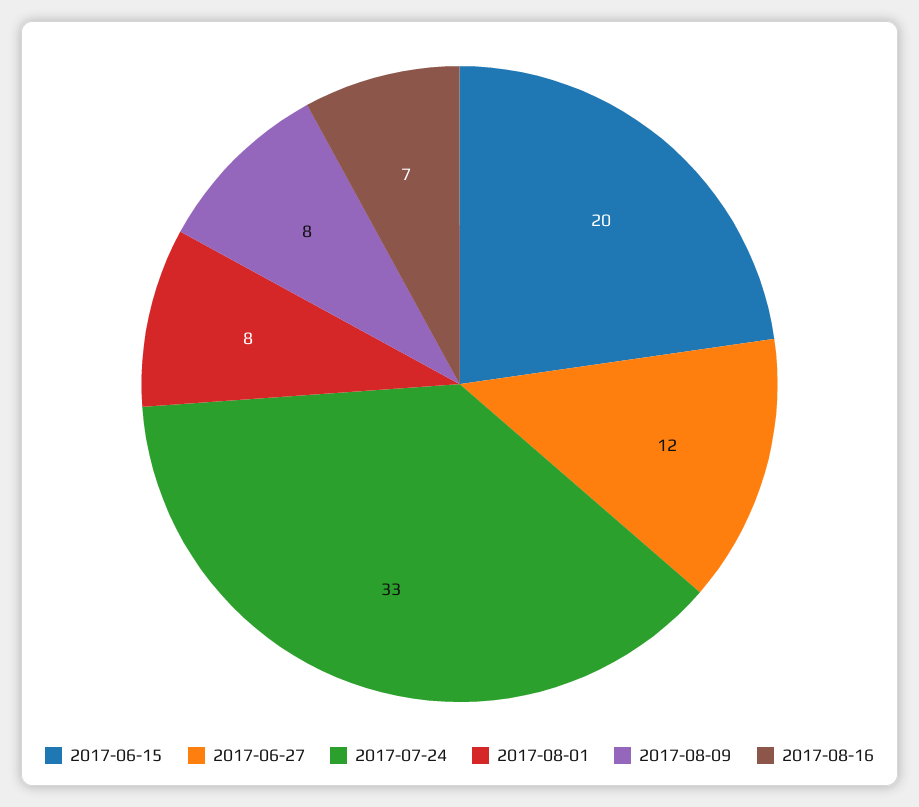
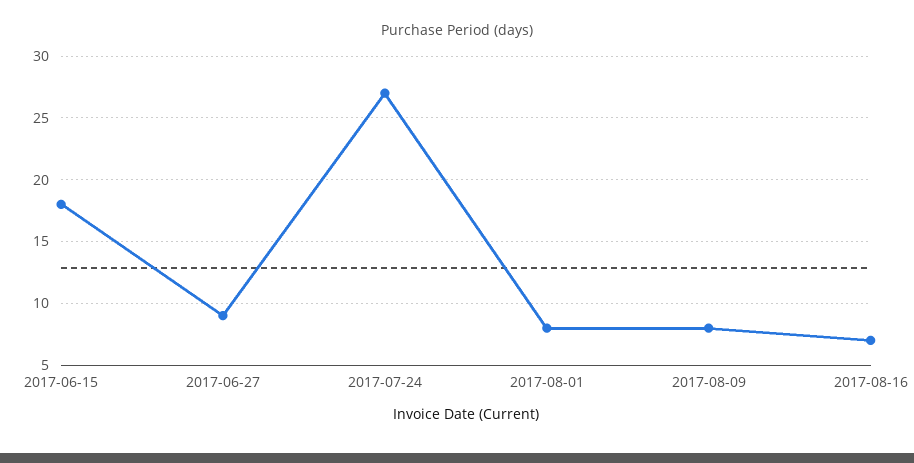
  {
-   "2017-06-15": 20,
+   "2017-06-15": 18,
-   "2017-06-27": 12,
+   "2017-06-27": 9,
-   "2017-07-24": 33,
+   "2017-07-24": 27,
    "2017-08-01": 8,
    "2017-08-09": 8,
    "2017-08-16": 7
  }

